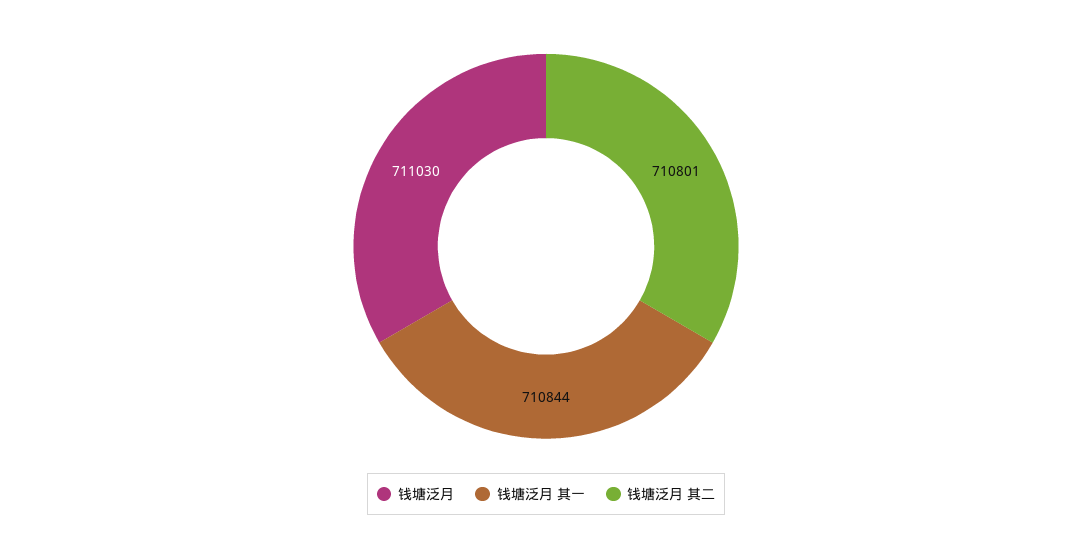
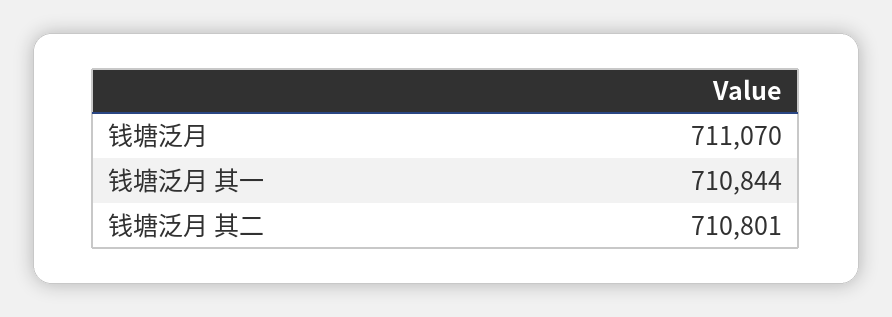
  {
-   "钱塘泛月": 711030,
+   "钱塘泛月": 711070,
    "钱塘泛月 其一": 710844,
    "钱塘泛月 其二": 710801
  }

